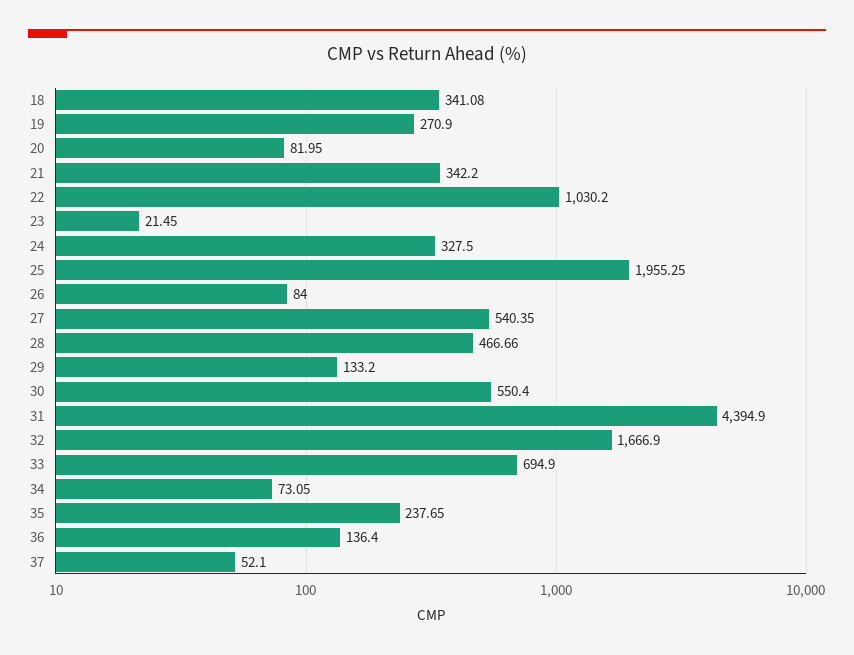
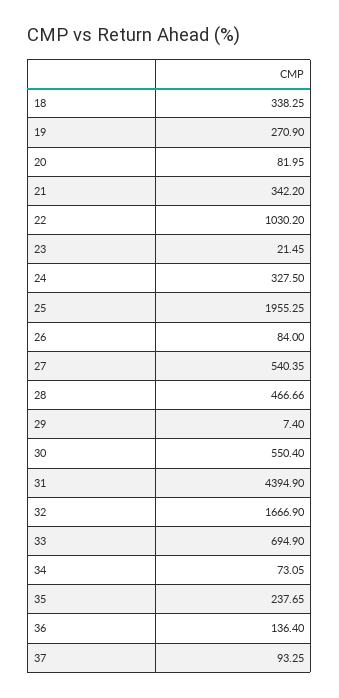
  {
-   "18": 341.08,
+   "18": 338.25,
    "19": 270.9,
    "20": 81.95,
    "21": 342.2,
    "22": 1030.2,
    "23": 21.45,
    "24": 327.5,
    "25": 1955.25,
    "26": 84,
    "27": 540.35,
    "28": 466.66,
-   "29": 133.2,
+   "29": 7.4,
    "30": 550.4,
    "31": 4394.9,
    "32": 1666.9,
    "33": 694.9,
    "34": 73.05,
    "35": 237.65,
    "36": 136.4,
-   "37": 52.1
+   "37": 93.25
  }

